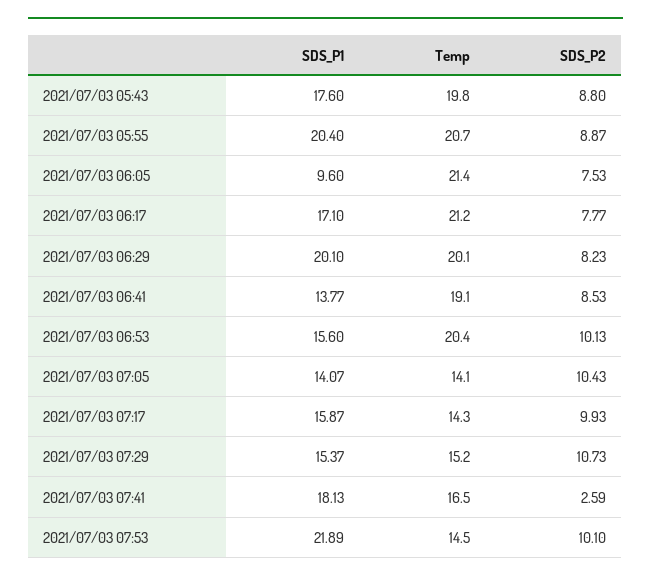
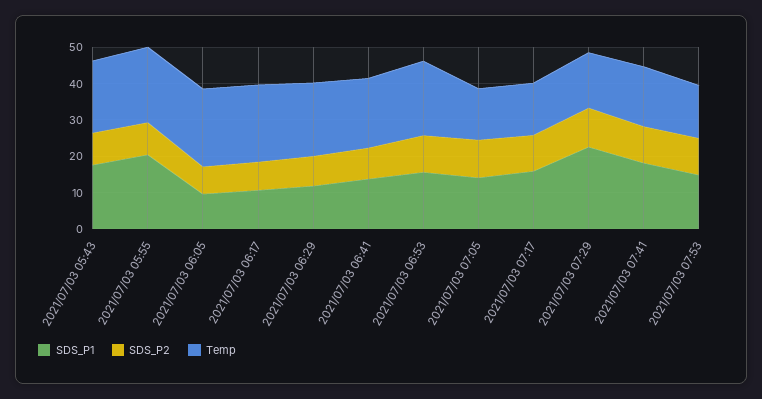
  {
    "SDS_P1": {
      "2021/07/03 05:43": 17.6,
      "2021/07/03 05:55": 20.4,
      "2021/07/03 06:05": 9.6,
-     "2021/07/03 06:17": 17.1,
+     "2021/07/03 06:17": 10,
-     "2021/07/03 06:29": 20.1,
+     "2021/07/03 06:29": 12.5,
      "2021/07/03 06:41": 13.77,
      "2021/07/03 06:53": 15.6,
      "2021/07/03 07:05": 14.07,
      "2021/07/03 07:17": 15.87,
-     "2021/07/03 07:29": 15.37,
+     "2021/07/03 07:29": 22.5,
      "2021/07/03 07:41": 18.13,
-     "2021/07/03 07:53": 21.89
+     "2021/07/03 07:53": 15
    },
    "Temp": {
      "2021/07/03 05:43": 19.8,
      "2021/07/03 05:55": 20.7,
      "2021/07/03 06:05": 21.4,
      "2021/07/03 06:17": 21.2,
      "2021/07/03 06:29": 20.1,
      "2021/07/03 06:41": 19.1,
      "2021/07/03 06:53": 20.4,
      "2021/07/03 07:05": 14.1,
      "2021/07/03 07:17": 14.3,
      "2021/07/03 07:29": 15.2,
      "2021/07/03 07:41": 16.5,
      "2021/07/03 07:53": 14.5
    },
    "SDS_P2": {
      "2021/07/03 05:43": 8.8,
      "2021/07/03 05:55": 8.87,
      "2021/07/03 06:05": 7.53,
      "2021/07/03 06:17": 7.77,
      "2021/07/03 06:29": 8.23,
      "2021/07/03 06:41": 8.53,
      "2021/07/03 06:53": 10.13,
      "2021/07/03 07:05": 10.43,
      "2021/07/03 07:17": 9.93,
      "2021/07/03 07:29": 10.73,
-     "2021/07/03 07:41": 2.59,
+     "2021/07/03 07:41": 10,
      "2021/07/03 07:53": 10.1
    }
  }

